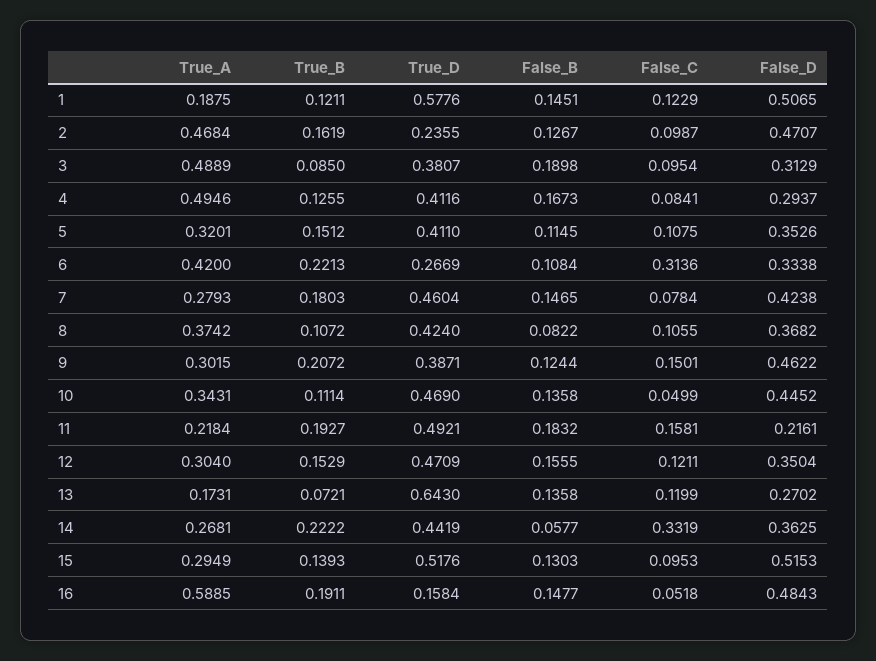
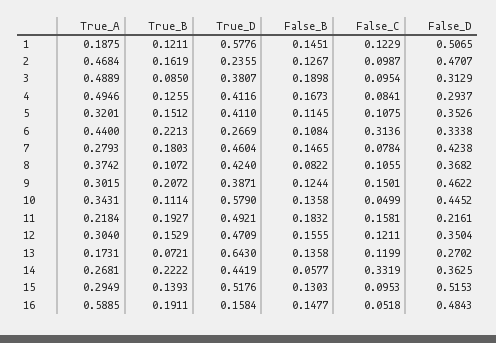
  {
    "True_A": {
      "1": 0.1875,
      "2": 0.4684,
      "3": 0.4889,
      "4": 0.4946,
      "5": 0.3201,
-     "6": 0.42,
+     "6": 0.44,
      "7": 0.2793,
      "8": 0.3742,
      "9": 0.3015,
      "10": 0.3431,
      "11": 0.2184,
      "12": 0.304,
      "13": 0.1731,
      "14": 0.2681,
      "15": 0.2949,
      "16": 0.5885
    },
    "True_B": {
      "1": 0.1211,
      "2": 0.1619,
      "3": 0.085,
      "4": 0.1255,
      "5": 0.1512,
      "6": 0.2213,
      "7": 0.1803,
      "8": 0.1072,
      "9": 0.2072,
      "10": 0.1114,
      "11": 0.1927,
      "12": 0.1529,
      "13": 0.0721,
      "14": 0.2222,
      "15": 0.1393,
      "16": 0.1911
    },
    "True_D": {
      "1": 0.5776,
      "2": 0.2355,
      "3": 0.3807,
      "4": 0.4116,
      "5": 0.411,
      "6": 0.2669,
      "7": 0.4604,
      "8": 0.424,
      "9": 0.3871,
-     "10": 0.469,
+     "10": 0.579,
      "11": 0.4921,
      "12": 0.4709,
      "13": 0.643,
      "14": 0.4419,
      "15": 0.5176,
      "16": 0.1584
    },
    "False_B": {
      "1": 0.1451,
      "2": 0.1267,
      "3": 0.1898,
      "4": 0.1673,
      "5": 0.1145,
      "6": 0.1084,
      "7": 0.1465,
      "8": 0.0822,
      "9": 0.1244,
      "10": 0.1358,
      "11": 0.1832,
      "12": 0.1555,
      "13": 0.1358,
      "14": 0.0577,
      "15": 0.1303,
      "16": 0.1477
    },
    "False_C": {
      "1": 0.1229,
      "2": 0.0987,
      "3": 0.0954,
      "4": 0.0841,
      "5": 0.1075,
      "6": 0.3136,
      "7": 0.0784,
      "8": 0.1055,
      "9": 0.1501,
      "10": 0.0499,
      "11": 0.1581,
      "12": 0.1211,
      "13": 0.1199,
      "14": 0.3319,
      "15": 0.0953,
      "16": 0.0518
    },
    "False_D": {
      "1": 0.5065,
      "2": 0.4707,
      "3": 0.3129,
      "4": 0.2937,
      "5": 0.3526,
      "6": 0.3338,
      "7": 0.4238,
      "8": 0.3682,
      "9": 0.4622,
      "10": 0.4452,
      "11": 0.2161,
      "12": 0.3504,
      "13": 0.2702,
      "14": 0.3625,
      "15": 0.5153,
      "16": 0.4843
    }
  }

